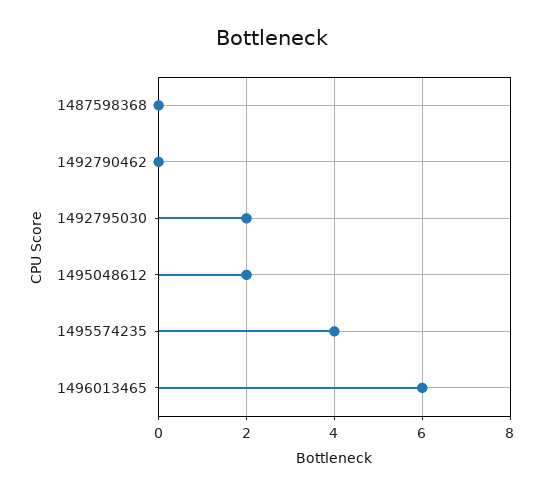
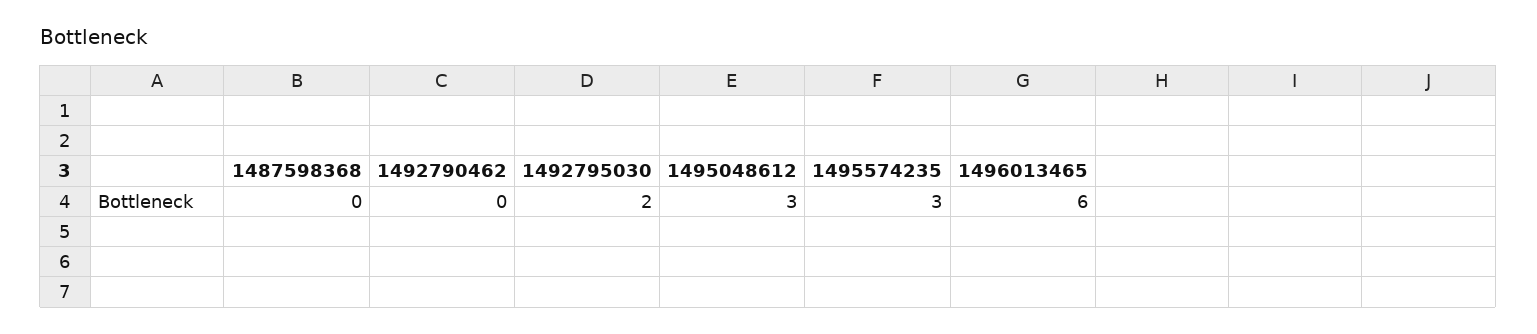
  {
    "1487598368": 0,
    "1492790462": 0,
    "1492795030": 2,
-   "1495048612": 2,
+   "1495048612": 3,
-   "1495574235": 4,
+   "1495574235": 3,
    "1496013465": 6
  }

